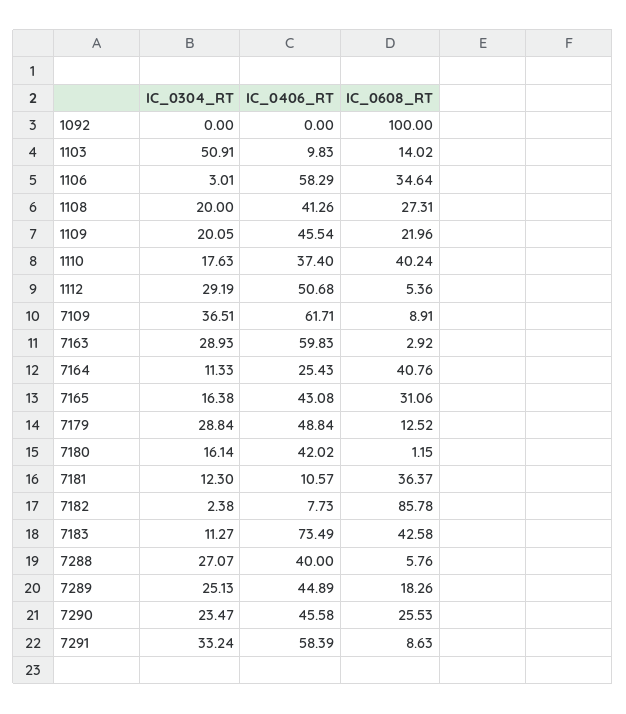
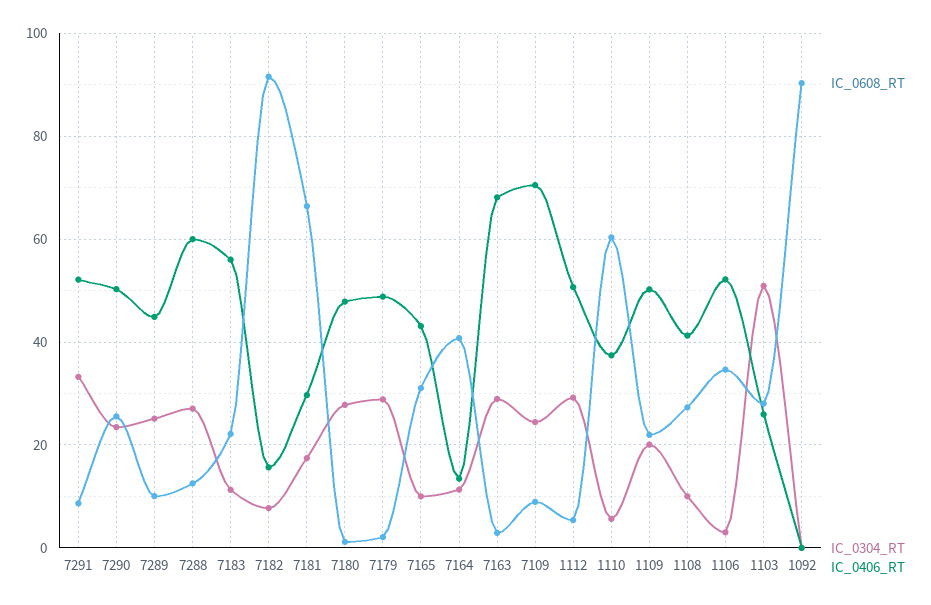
  {
    "IC_0304_RT": {
      "1092": 0,
      "1103": 50.91,
      "1106": 3.01,
-     "1108": 20,
+     "1108": 10,
      "1109": 20.05,
-     "1110": 17.63,
+     "1110": 6,
      "1112": 29.19,
-     "7109": 36.51,
+     "7109": 24,
      "7163": 28.93,
      "7164": 11.33,
-     "7165": 16.38,
+     "7165": 10,
      "7179": 28.84,
-     "7180": 16.14,
+     "7180": 28,
-     "7181": 12.3,
+     "7181": 18,
-     "7182": 2.38,
+     "7182": 8,
      "7183": 11.27,
      "7288": 27.07,
      "7289": 25.13,
      "7290": 23.47,
      "7291": 33.24
    },
    "IC_0406_RT": {
      "1092": 0,
-     "1103": 9.83,
+     "1103": 26,
-     "1106": 58.29,
+     "1106": 52,
      "1108": 41.26,
-     "1109": 45.54,
+     "1109": 50,
      "1110": 37.4,
      "1112": 50.68,
-     "7109": 61.71,
+     "7109": 70,
-     "7163": 59.83,
+     "7163": 68,
-     "7164": 25.43,
+     "7164": 14,
      "7165": 43.08,
      "7179": 48.84,
-     "7180": 42.02,
+     "7180": 48,
-     "7181": 10.57,
+     "7181": 30,
-     "7182": 7.73,
+     "7182": 16,
-     "7183": 73.49,
+     "7183": 56,
-     "7288": 40,
+     "7288": 60,
      "7289": 44.89,
-     "7290": 45.58,
+     "7290": 50,
-     "7291": 58.39
+     "7291": 52
    },
    "IC_0608_RT": {
-     "1092": 100,
+     "1092": 90,
-     "1103": 14.02,
+     "1103": 28,
      "1106": 34.64,
      "1108": 27.31,
      "1109": 21.96,
-     "1110": 40.24,
+     "1110": 60,
      "1112": 5.36,
      "7109": 8.91,
      "7163": 2.92,
      "7164": 40.76,
      "7165": 31.06,
-     "7179": 12.52,
+     "7179": 2,
      "7180": 1.15,
-     "7181": 36.37,
+     "7181": 66,
-     "7182": 85.78,
+     "7182": 92,
-     "7183": 42.58,
+     "7183": 22,
-     "7288": 5.76,
+     "7288": 12,
-     "7289": 18.26,
+     "7289": 10,
      "7290": 25.53,
      "7291": 8.63
    }
  }

